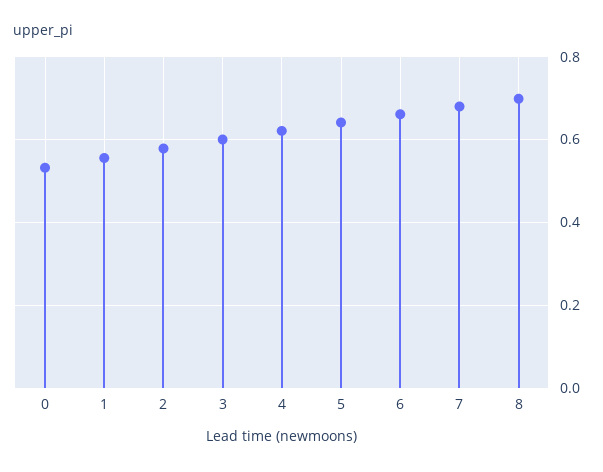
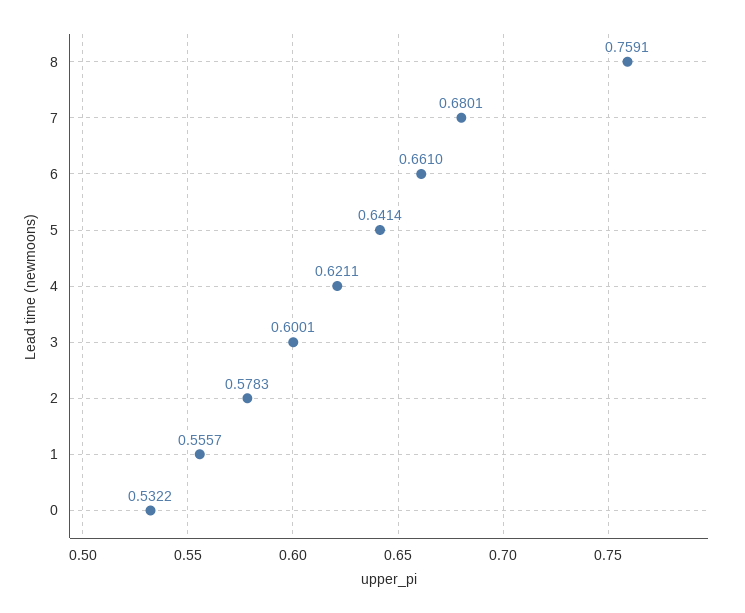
  {
    "0": 0.5322,
    "1": 0.5557,
    "2": 0.5783,
    "3": 0.6001,
    "4": 0.6211,
    "5": 0.6414,
    "6": 0.661,
    "7": 0.6801,
-   "8": 0.7
+   "8": 0.7591
  }

